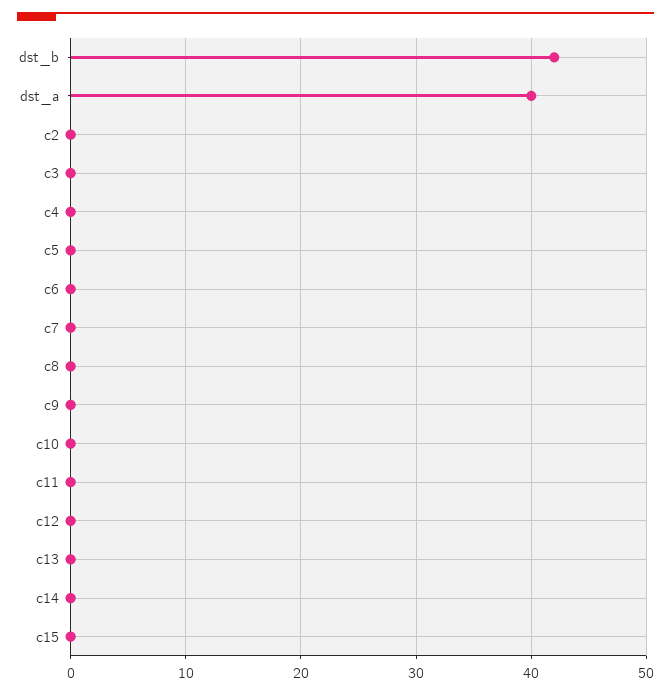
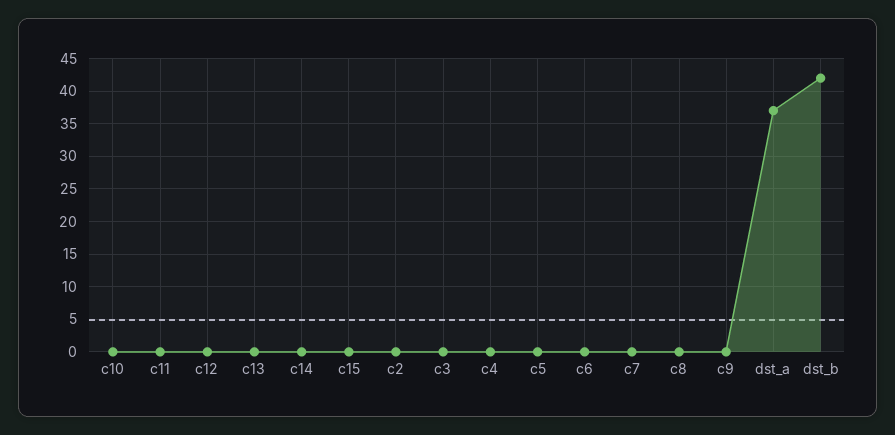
  {
    "dst_b": 42,
-   "dst_a": 40,
+   "dst_a": 37,
    "c2": 0,
    "c3": 0,
    "c4": 0,
    "c5": 0,
    "c6": 0,
    "c7": 0,
    "c8": 0,
    "c9": 0,
    "c10": 0,
    "c11": 0,
    "c12": 0,
    "c13": 0,
    "c14": 0,
    "c15": 0
  }

